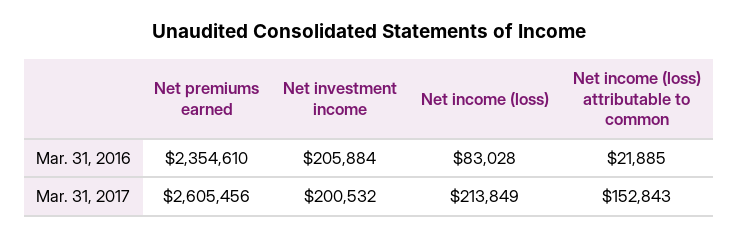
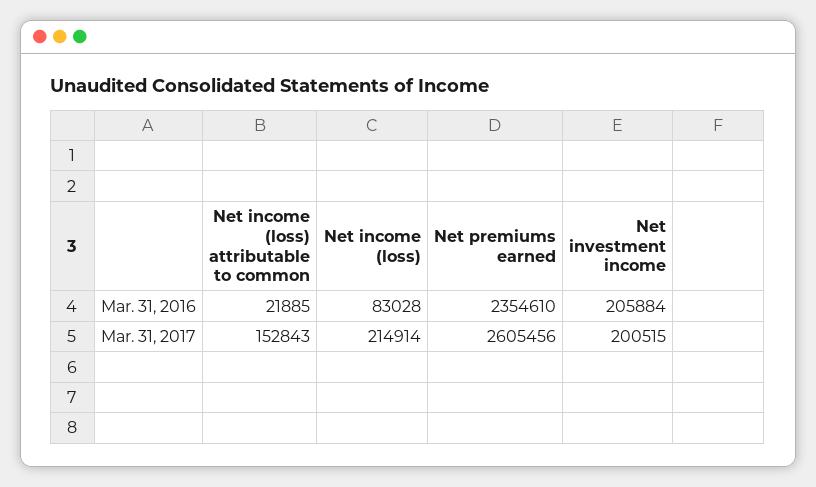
  {
    "Net premiums earned": {
      "Mar. 31, 2016": 2354610,
      "Mar. 31, 2017": 2605456
    },
    "Net investment income": {
      "Mar. 31, 2016": 205884,
-     "Mar. 31, 2017": 200532
+     "Mar. 31, 2017": 200515
    },
    "Net income (loss)": {
      "Mar. 31, 2016": 83028,
-     "Mar. 31, 2017": 213849
+     "Mar. 31, 2017": 214914
    },
    "Net income (loss) attributable to common": {
      "Mar. 31, 2016": 21885,
      "Mar. 31, 2017": 152843
    }
  }

